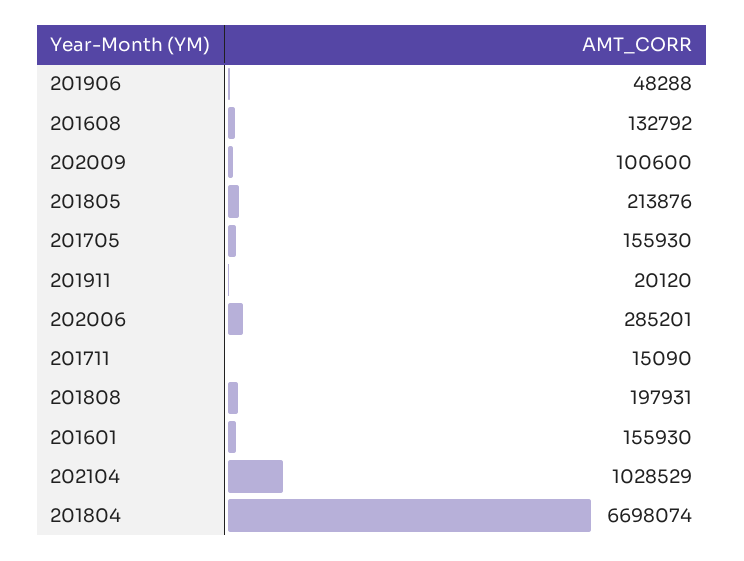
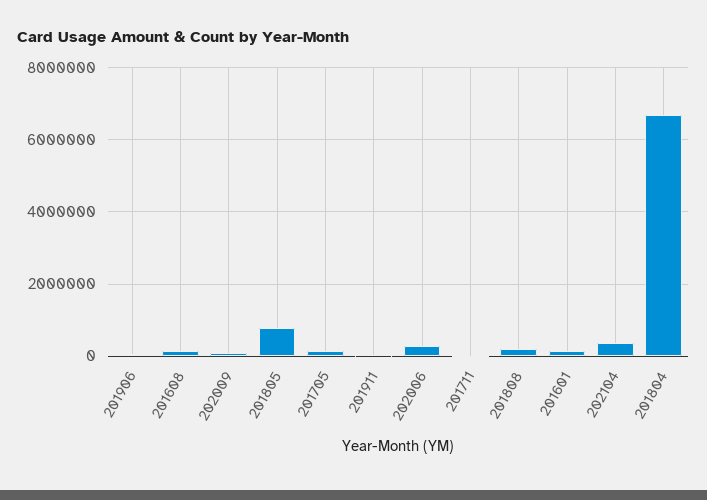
  {
    "201906": 48288,
    "201608": 132792,
    "202009": 100600,
-   "201805": 213876,
+   "201805": 800000,
    "201705": 155930,
    "201911": 20120,
    "202006": 285201,
    "201711": 15090,
    "201808": 197931,
    "201601": 155930,
-   "202104": 1028529,
+   "202104": 400000,
    "201804": 6698074
  }

